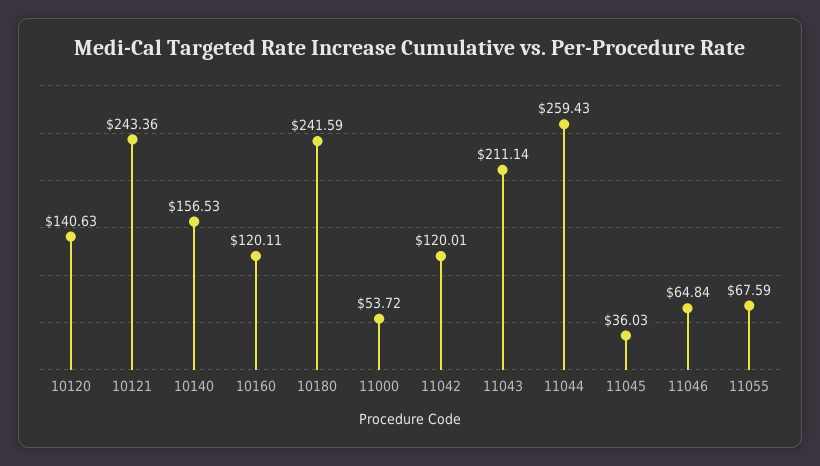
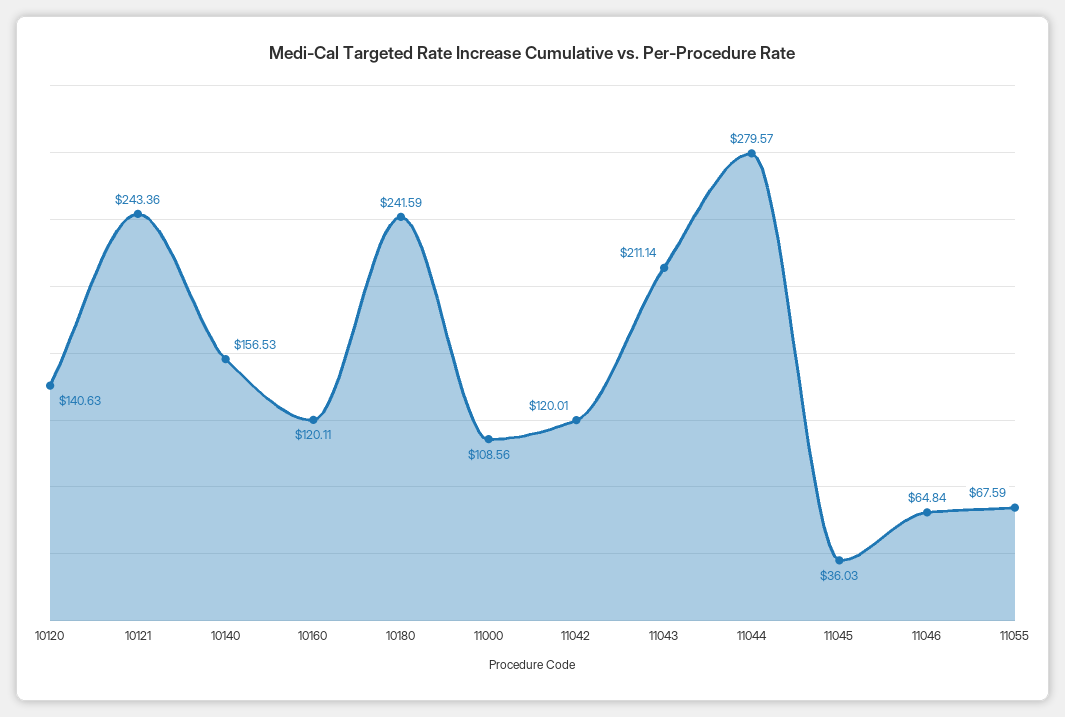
  {
    "10120": 140.63,
    "10121": 243.36,
    "10140": 156.53,
    "10160": 120.11,
    "10180": 241.59,
-   "11000": 53.72,
+   "11000": 108.56,
    "11042": 120.01,
    "11043": 211.14,
-   "11044": 259.43,
+   "11044": 279.57,
    "11045": 36.03,
    "11046": 64.84,
    "11055": 67.59
  }

